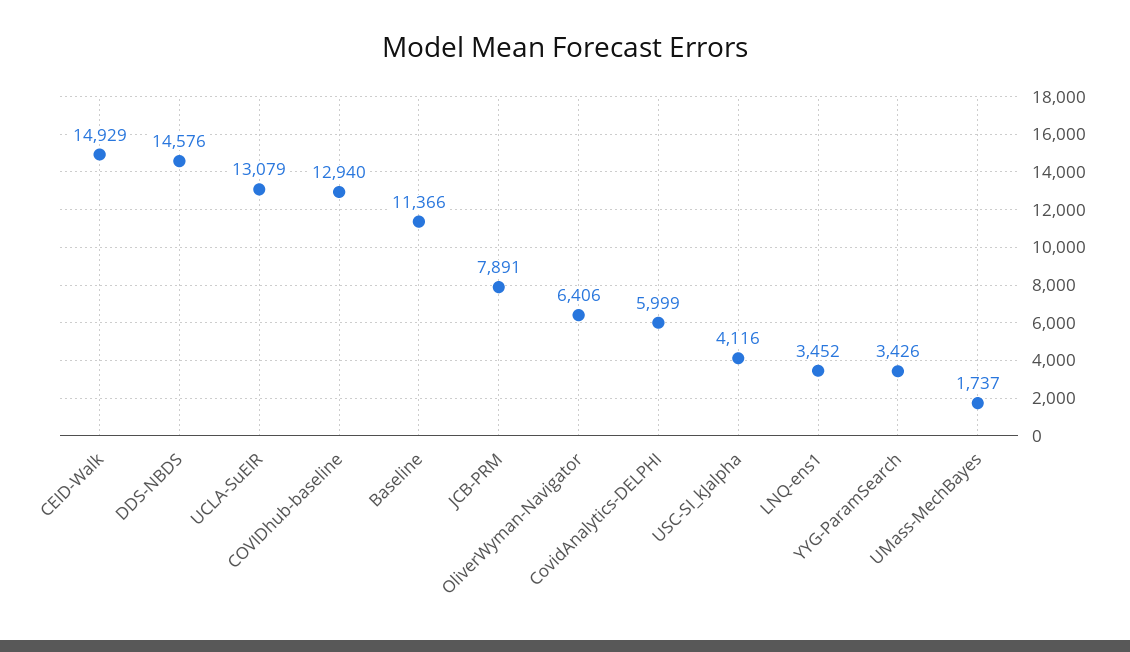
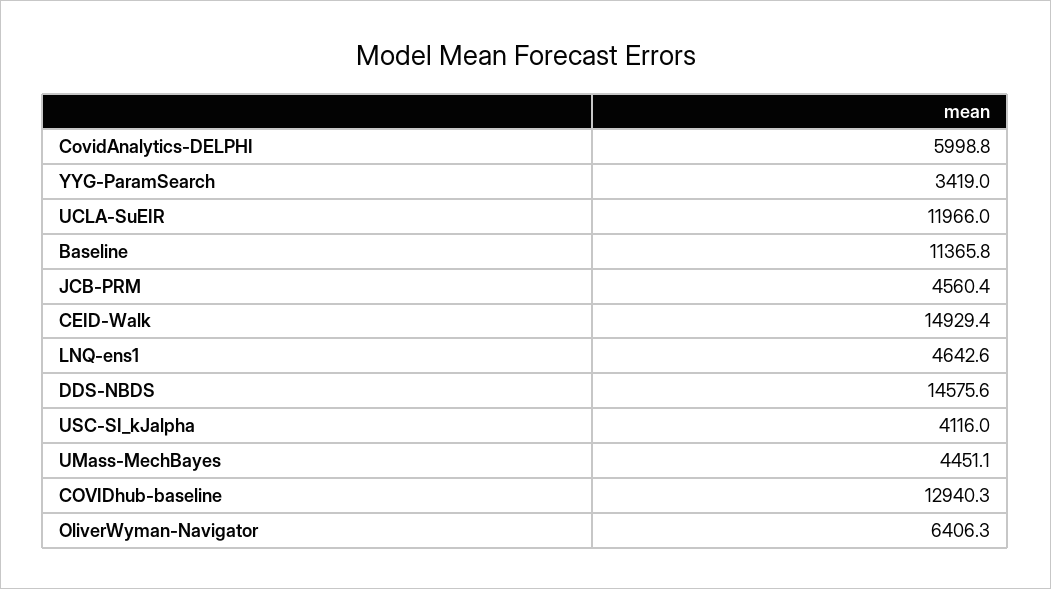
  {
    "CEID-Walk": 14929.4,
    "DDS-NBDS": 14575.6,
-   "UCLA-SuEIR": 13079,
+   "UCLA-SuEIR": 11966,
    "COVIDhub-baseline": 12940.3,
    "Baseline": 11365.8,
-   "JCB-PRM": 7891,
+   "JCB-PRM": 4560.4,
    "OliverWyman-Navigator": 6406.3,
    "CovidAnalytics-DELPHI": 5998.8,
    "USC-SI_kJalpha": 4116,
-   "LNQ-ens1": 3452,
+   "LNQ-ens1": 4642.6,
-   "YYG-ParamSearch": 3426,
+   "YYG-ParamSearch": 3419,
-   "UMass-MechBayes": 1737
+   "UMass-MechBayes": 4451.1
  }

